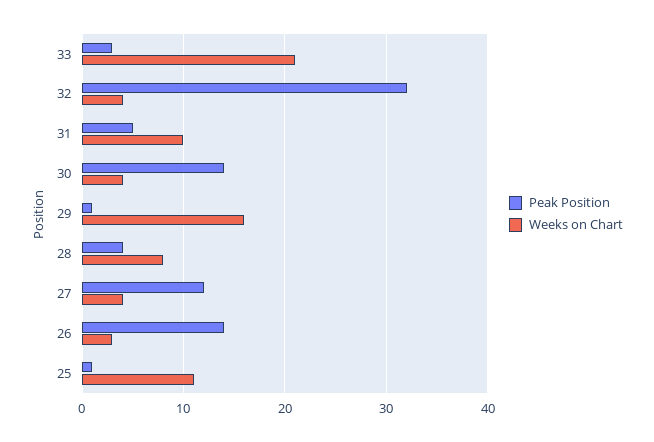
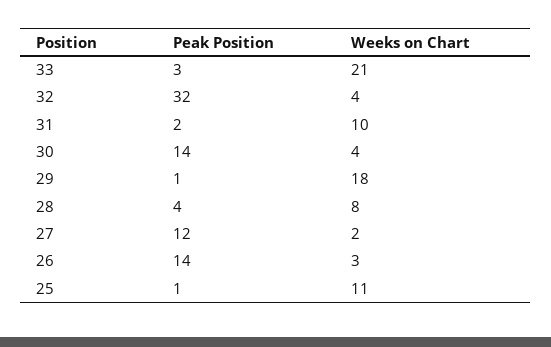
  {
    "Peak Position": {
      "33": 3,
      "32": 32,
-     "31": 5,
+     "31": 2,
      "30": 14,
      "29": 1,
      "28": 4,
      "27": 12,
      "26": 14,
      "25": 1
    },
    "Weeks on Chart": {
      "33": 21,
      "32": 4,
      "31": 10,
      "30": 4,
-     "29": 16,
+     "29": 18,
      "28": 8,
-     "27": 4,
+     "27": 2,
      "26": 3,
      "25": 11
    }
  }

